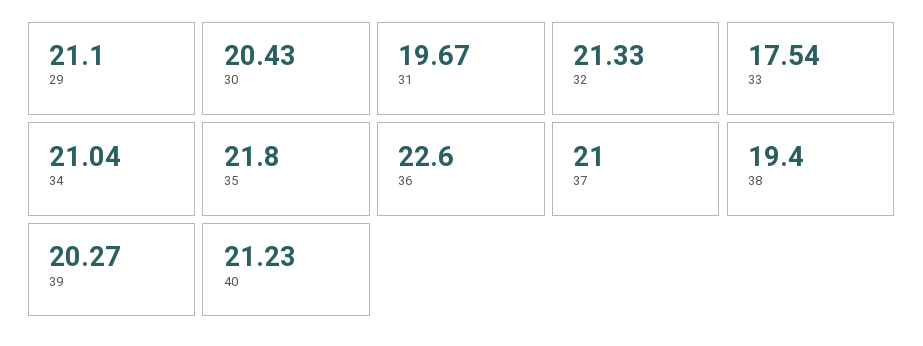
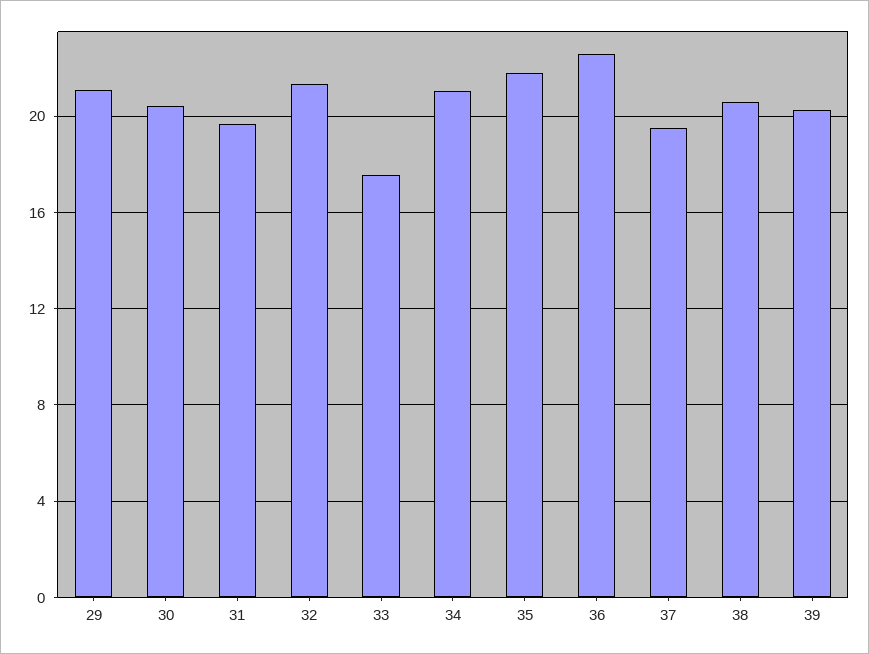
  {
    "29": 21.1,
    "30": 20.43,
    "31": 19.67,
    "32": 21.33,
    "33": 17.54,
    "34": 21.04,
    "35": 21.8,
    "36": 22.6,
-   "37": 21,
+   "37": 19.5,
-   "38": 19.4,
+   "38": 20.5,
-   "39": 20.27,
+   "39": 20.27
-   "40": 21.23
  }

